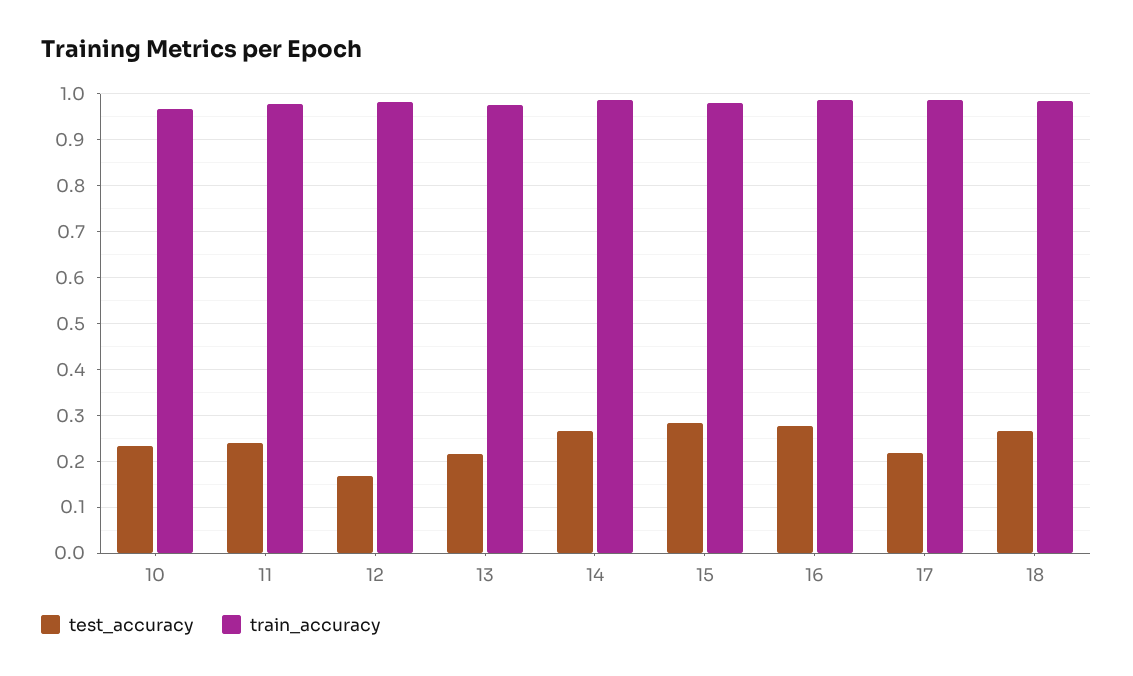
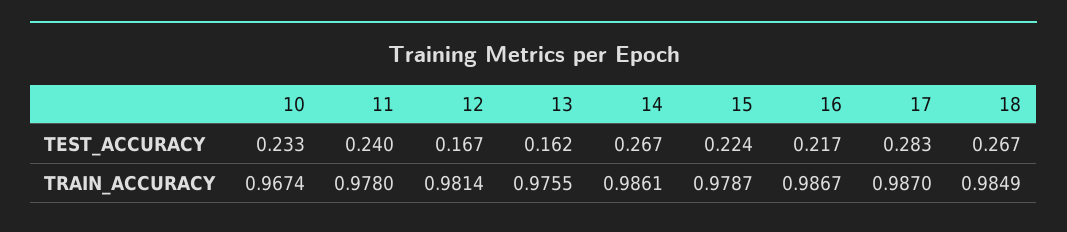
  {
    "test_accuracy": {
      "10": 0.233,
      "11": 0.24,
      "12": 0.167,
-     "13": 0.22,
+     "13": 0.162,
      "14": 0.267,
-     "15": 0.28,
+     "15": 0.224,
-     "16": 0.28,
+     "16": 0.217,
-     "17": 0.22,
+     "17": 0.283,
      "18": 0.267
    },
    "train_accuracy": {
      "10": 0.9674,
      "11": 0.978,
      "12": 0.9814,
      "13": 0.9755,
      "14": 0.9861,
      "15": 0.9787,
      "16": 0.9867,
      "17": 0.987,
      "18": 0.9849
    }
  }

